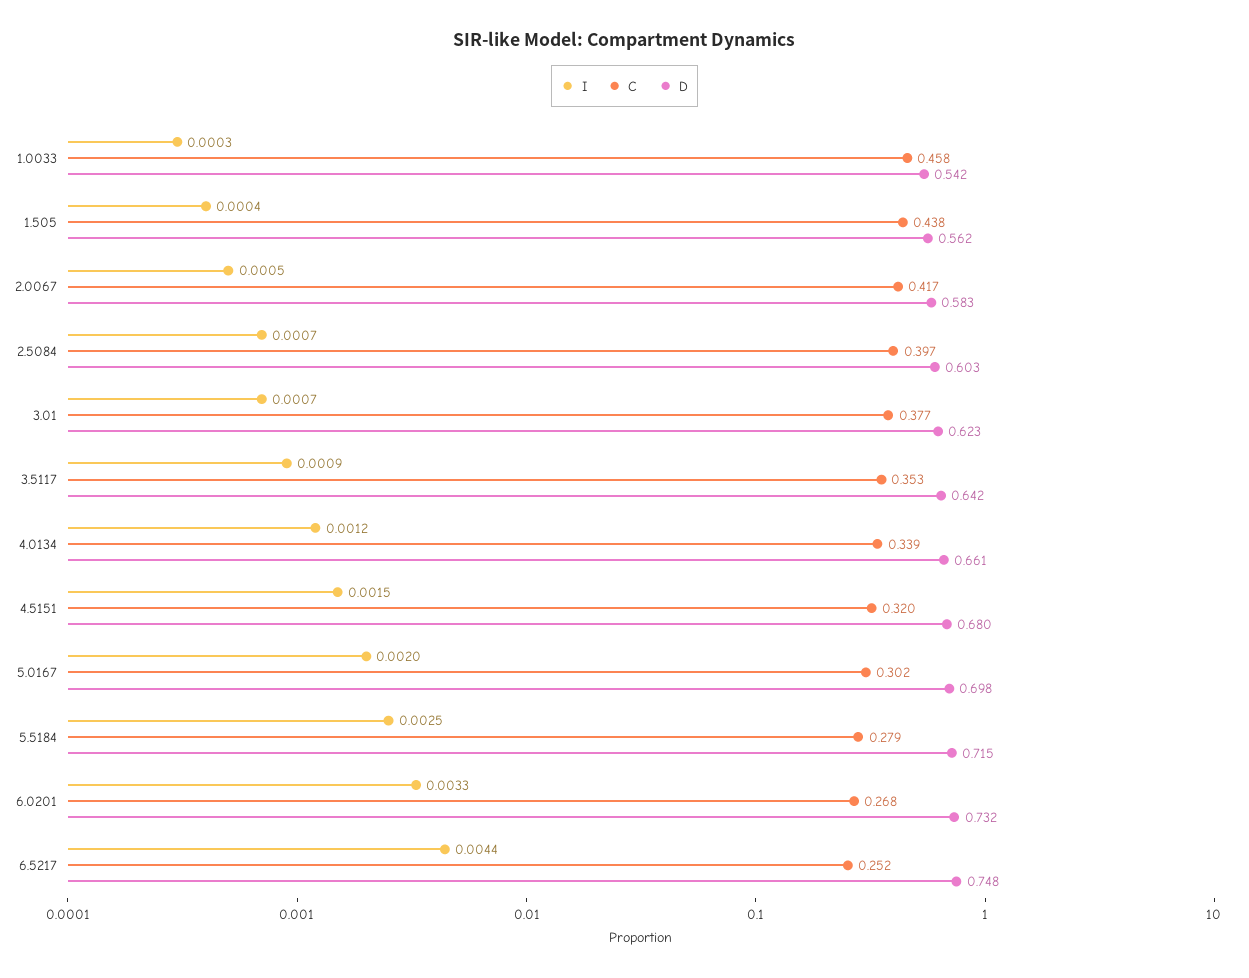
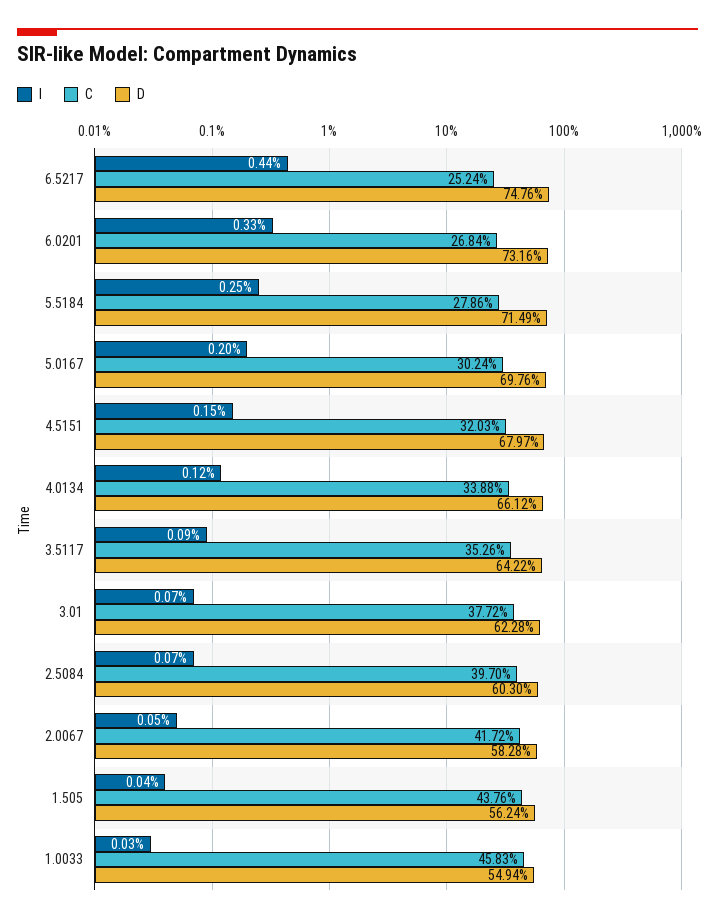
  {
    "I": {
      "1.0033": 0.0003,
      "1.505": 0.0004,
      "2.0067": 0.0005,
      "2.5084": 0.0007,
      "3.01": 0.0007,
      "3.5117": 0.0009,
      "4.0134": 0.0012,
      "4.5151": 0.0015,
      "5.0167": 0.002,
      "5.5184": 0.0025,
      "6.0201": 0.0033,
      "6.5217": 0.0044
    },
    "C": {
      "1.0033": 0.4583,
      "1.505": 0.4376,
      "2.0067": 0.4172,
      "2.5084": 0.397,
      "3.01": 0.3772,
      "3.5117": 0.3526,
      "4.0134": 0.3388,
      "4.5151": 0.3203,
      "5.0167": 0.3024,
      "5.5184": 0.2786,
      "6.0201": 0.2684,
      "6.5217": 0.2524
    },
    "D": {
-     "1.0033": 0.542,
+     "1.0033": 0.5494,
      "1.505": 0.5624,
      "2.0067": 0.5828,
      "2.5084": 0.603,
      "3.01": 0.6228,
      "3.5117": 0.6422,
      "4.0134": 0.6612,
      "4.5151": 0.6797,
      "5.0167": 0.6976,
      "5.5184": 0.7149,
      "6.0201": 0.7316,
      "6.5217": 0.7476
    }
  }

